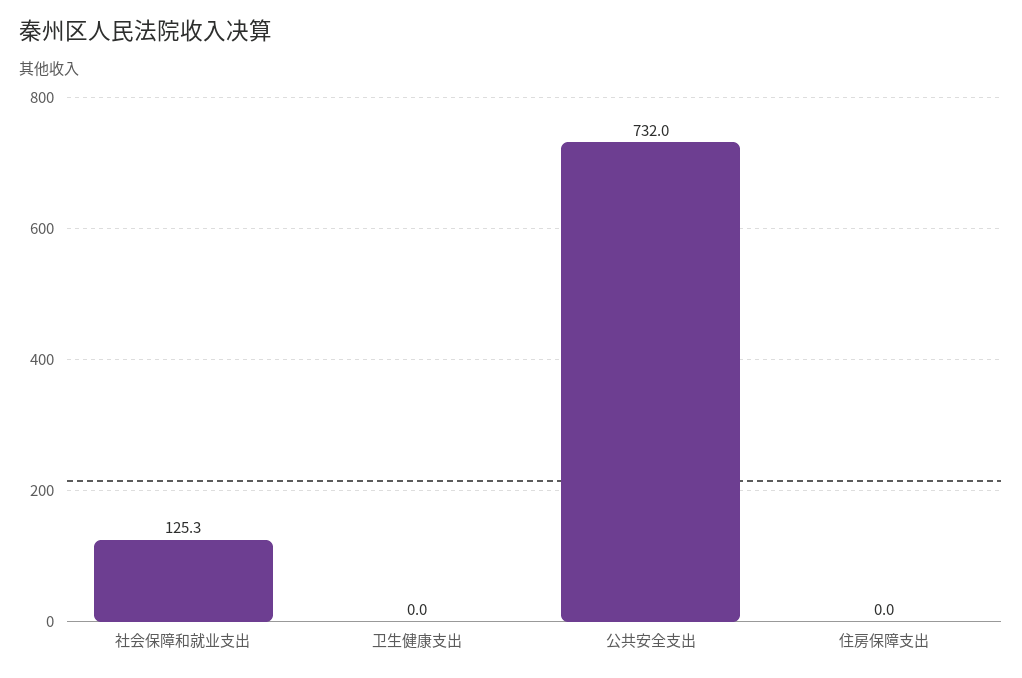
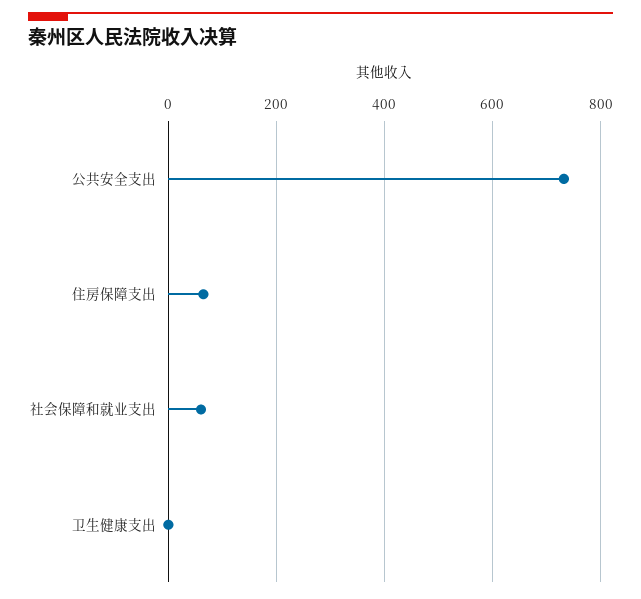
  {
-   "社会保障和就业支出": 125.3,
+   "社会保障和就业支出": 60,
    "卫生健康支出": 0,
    "公共安全支出": 732,
-   "住房保障支出": 0
+   "住房保障支出": 60
  }

